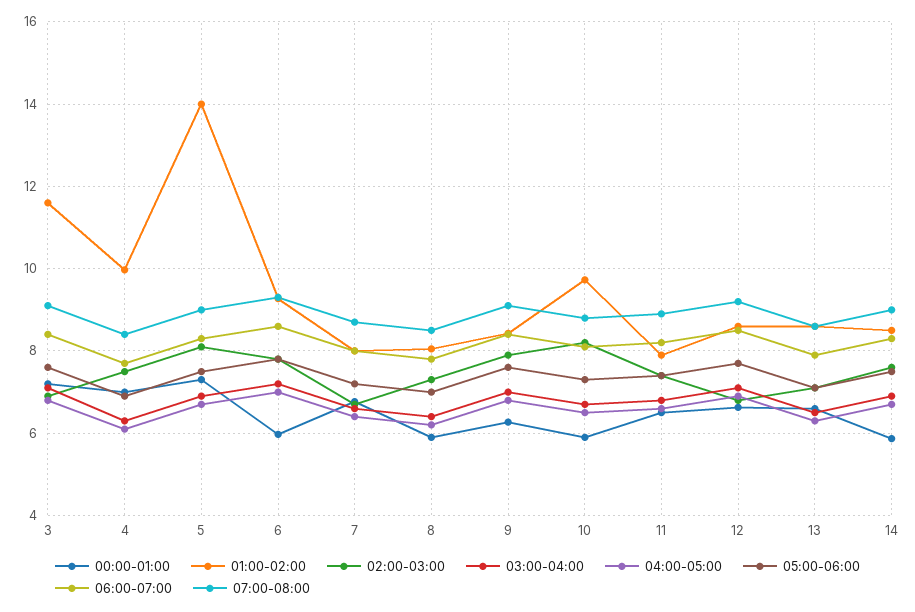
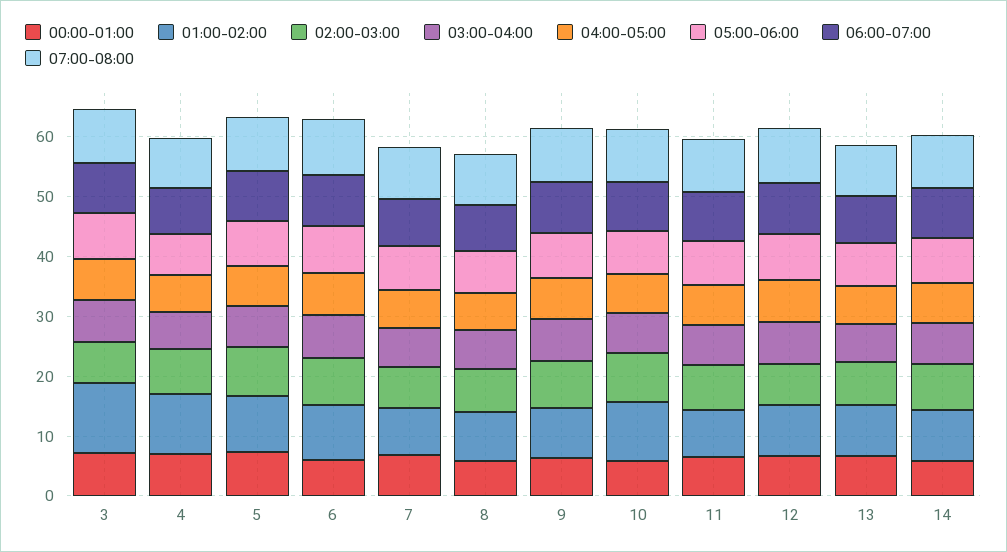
  {
    "00:00-01:00": {
      "3": 7.2,
      "4": 7,
      "5": 7.4,
      "6": 6,
      "7": 6.8,
      "8": 6,
      "9": 6.2,
      "10": 6,
      "11": 6.6,
      "12": 6.6,
      "13": 6.6,
      "14": 5.8
    },
    "01:00-02:00": {
      "3": 11.6,
      "4": 10,
-     "5": 14,
+     "5": 10,
      "6": 9.2,
      "7": 8,
      "8": 8,
      "9": 8.4,
      "10": 9.8,
      "11": 8,
      "12": 8.6,
      "13": 8.6,
      "14": 8.6
    },
    "02:00-03:00": {
      "3": 7,
      "4": 7.6,
      "5": 8.2,
      "6": 7.8,
      "7": 6.8,
      "8": 7.4,
      "9": 8,
      "10": 8.2,
      "11": 7.4,
      "12": 6.8,
      "13": 7.2,
      "14": 7.6
    },
    "03:00-04:00": {
      "3": 7.2,
      "4": 6.4,
      "5": 7,
      "6": 7.2,
      "7": 6.6,
      "8": 6.4,
      "9": 7,
      "10": 6.8,
      "11": 6.8,
      "12": 7.2,
      "13": 6.6,
      "14": 7
    },
    "04:00-05:00": {
      "3": 6.8,
      "4": 6.2,
      "5": 6.8,
      "6": 7,
      "7": 6.4,
      "8": 6.2,
      "9": 6.8,
      "10": 6.6,
      "11": 6.6,
      "12": 7,
      "13": 6.4,
      "14": 6.8
    },
    "05:00-06:00": {
      "3": 7.6,
      "4": 7,
      "5": 7.6,
      "6": 7.8,
      "7": 7.2,
      "8": 7,
      "9": 7.6,
      "10": 7.4,
      "11": 7.4,
      "12": 7.8,
      "13": 7.2,
      "14": 7.6
    },
    "06:00-07:00": {
      "3": 8.4,
      "4": 7.8,
      "5": 8.4,
      "6": 8.6,
      "7": 8,
      "8": 7.8,
      "9": 8.4,
      "10": 8.2,
      "11": 8.2,
      "12": 8.6,
      "13": 8,
      "14": 8.4
    },
    "07:00-08:00": {
      "3": 9.2,
      "4": 8.4,
      "5": 9,
      "6": 9.4,
      "7": 8.8,
      "8": 8.6,
      "9": 9.2,
      "10": 8.8,
      "11": 9,
      "12": 9.2,
      "13": 8.6,
      "14": 9
    }
  }

